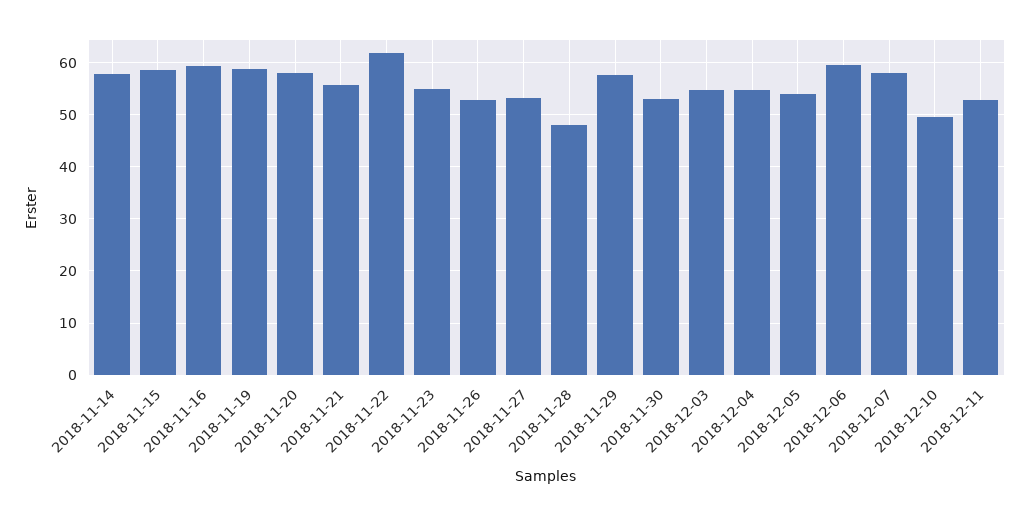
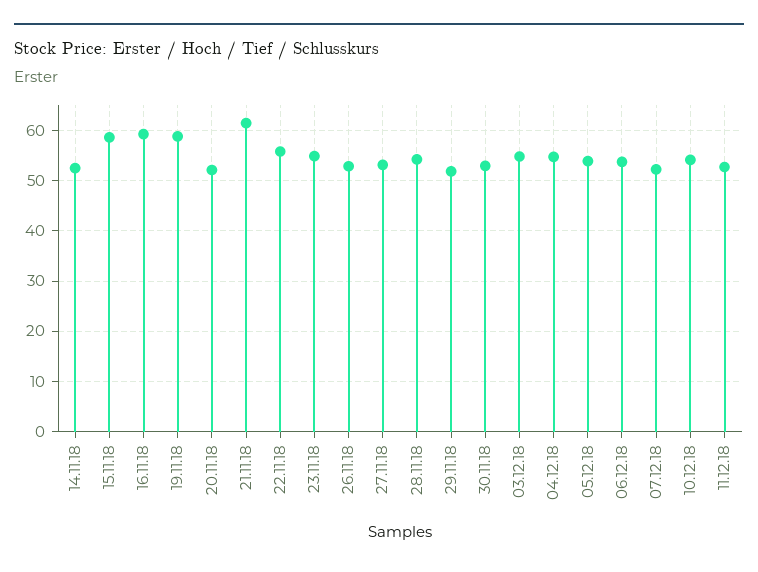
  {
-   "2018-11-14": 58,
+   "2018-11-14": 52,
    "2018-11-15": 58,
    "2018-11-16": 60,
    "2018-11-19": 58,
-   "2018-11-20": 58,
+   "2018-11-20": 52,
-   "2018-11-21": 56,
+   "2018-11-21": 62,
-   "2018-11-22": 62,
+   "2018-11-22": 56,
    "2018-11-23": 54,
    "2018-11-26": 52,
    "2018-11-27": 54,
-   "2018-11-28": 48,
+   "2018-11-28": 54,
-   "2018-11-29": 58,
+   "2018-11-29": 52,
    "2018-11-30": 52,
    "2018-12-03": 54,
    "2018-12-04": 54,
    "2018-12-05": 54,
-   "2018-12-06": 60,
+   "2018-12-06": 54,
-   "2018-12-07": 58,
+   "2018-12-07": 52,
-   "2018-12-10": 50,
+   "2018-12-10": 54,
    "2018-12-11": 52
  }

